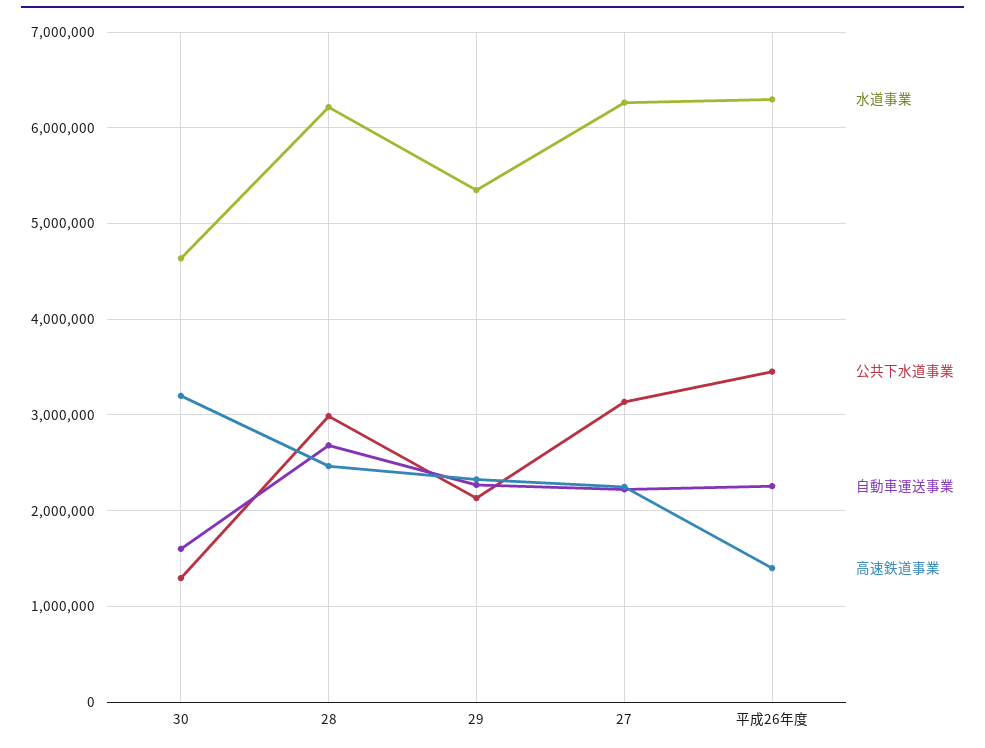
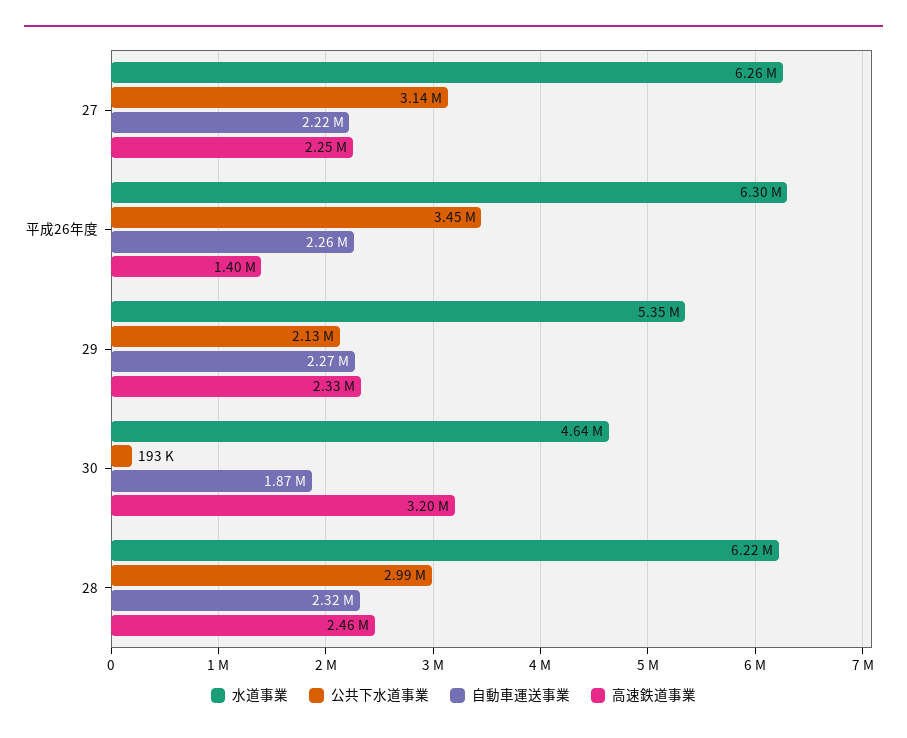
  {
    "水道事業": {
      "30": 4640000,
      "28": 6220000,
      "29": 5350000,
      "27": 6260000,
      "平成26年度": 6300000
    },
    "公共下水道事業": {
-     "30": 1300000,
+     "30": 193000,
      "28": 2990000,
      "29": 2130000,
      "27": 3140000,
      "平成26年度": 3450000
    },
    "自動車運送事業": {
-     "30": 1600000,
+     "30": 1870000,
-     "28": 2700000,
+     "28": 2320000,
      "29": 2270000,
      "27": 2220000,
      "平成26年度": 2260000
    },
    "高速鉄道事業": {
      "30": 3200000,
      "28": 2460000,
      "29": 2330000,
      "27": 2250000,
      "平成26年度": 1400000
    }
  }

